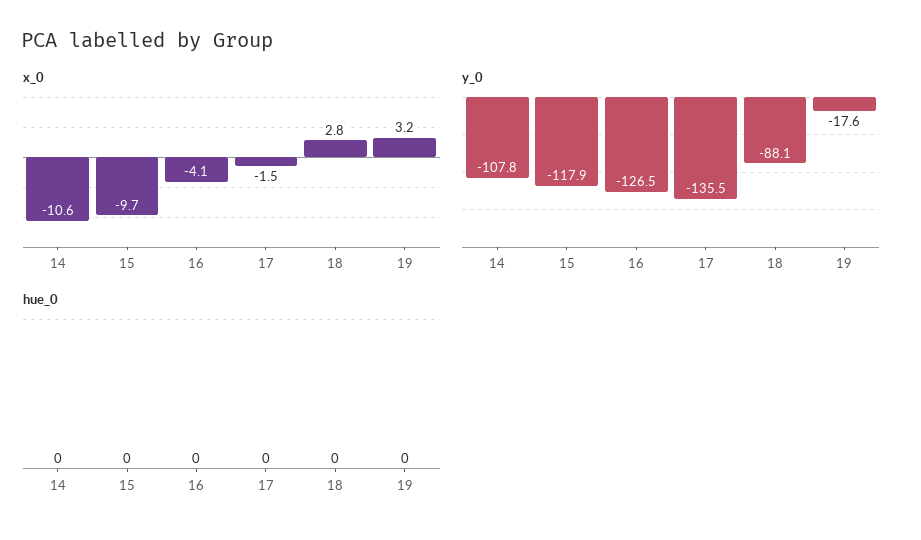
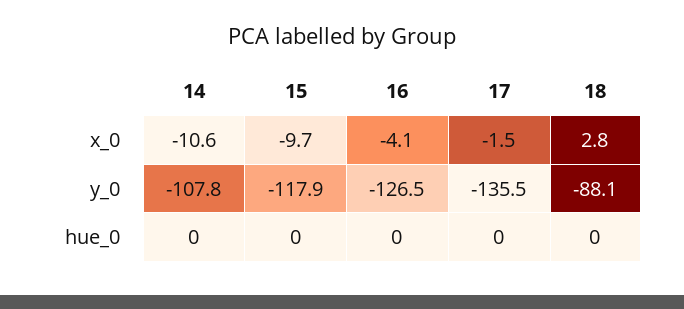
  {
    "x_0": {
      "14": -10.6,
      "15": -9.7,
      "16": -4.1,
      "17": -1.5,
-     "18": 2.8,
+     "18": 2.8
-     "19": 3.2
    },
    "y_0": {
      "14": -107.8,
      "15": -117.9,
      "16": -126.5,
      "17": -135.5,
-     "18": -88.1,
+     "18": -88.1
-     "19": -17.6
    },
    "hue_0": {
      "14": 0,
      "15": 0,
      "16": 0,
      "17": 0,
-     "18": 0,
+     "18": 0
-     "19": 0
    }
  }

